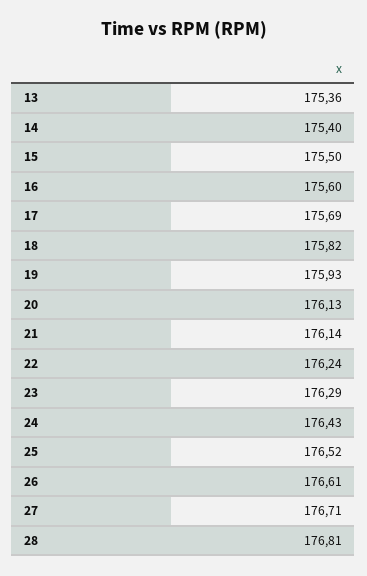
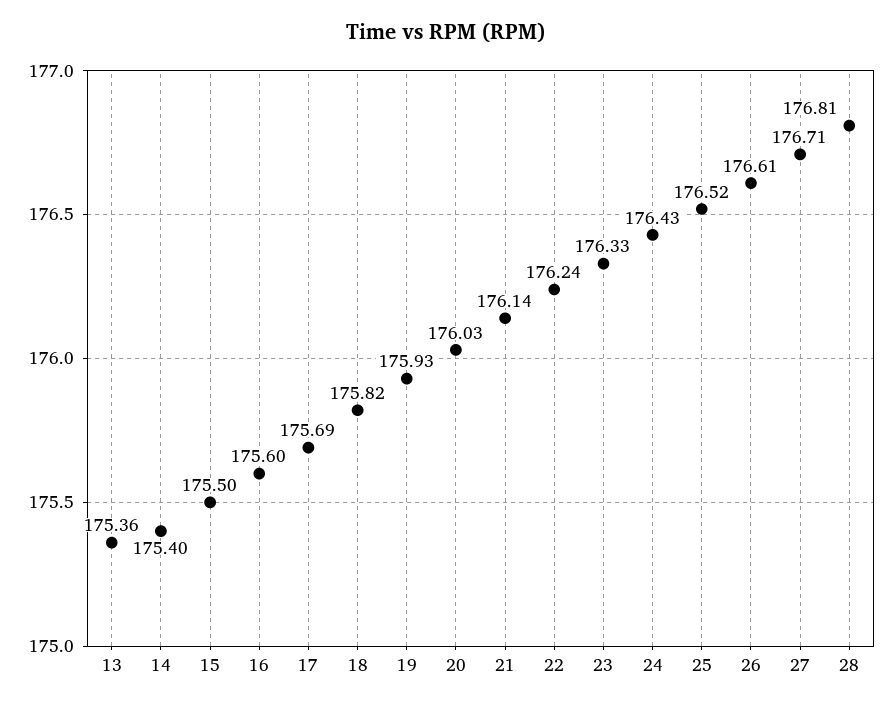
  {
    "13": 175.36,
    "14": 175.4,
    "15": 175.5,
    "16": 175.6,
    "17": 175.69,
    "18": 175.82,
    "19": 175.93,
-   "20": 176.13,
+   "20": 176.03,
    "21": 176.14,
    "22": 176.24,
-   "23": 176.29,
+   "23": 176.33,
    "24": 176.43,
    "25": 176.52,
    "26": 176.61,
    "27": 176.71,
    "28": 176.81
  }

